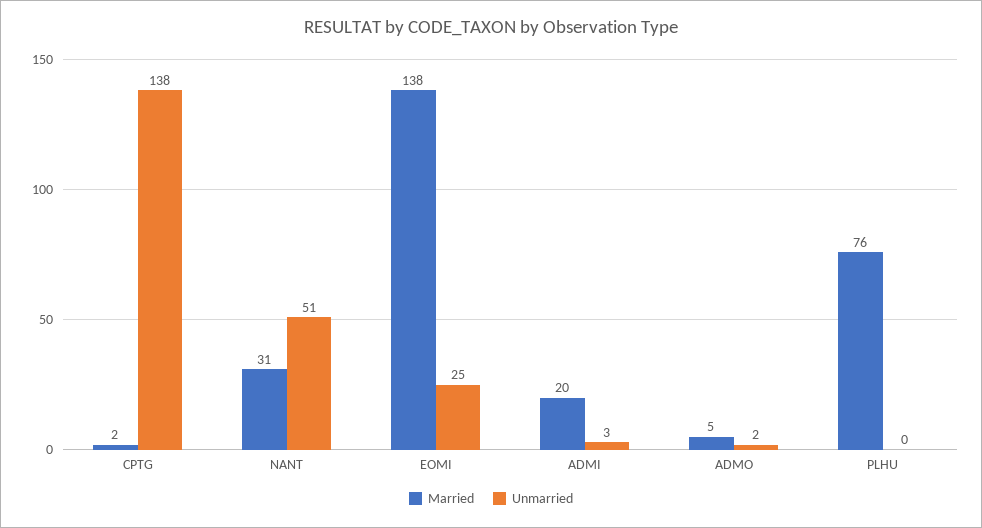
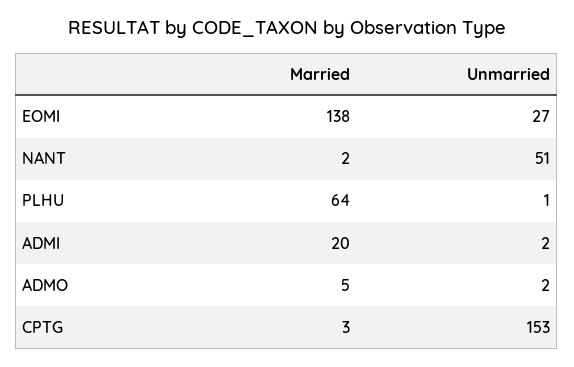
  {
    "Married": {
-     "CPTG": 2,
+     "CPTG": 3,
-     "NANT": 31,
+     "NANT": 2,
      "EOMI": 138,
      "ADMI": 20,
      "ADMO": 5,
-     "PLHU": 76
+     "PLHU": 64
    },
    "Unmarried": {
-     "CPTG": 138,
+     "CPTG": 153,
      "NANT": 51,
-     "EOMI": 25,
+     "EOMI": 27,
-     "ADMI": 3,
+     "ADMI": 2,
      "ADMO": 2,
-     "PLHU": 0
+     "PLHU": 1
    }
  }

